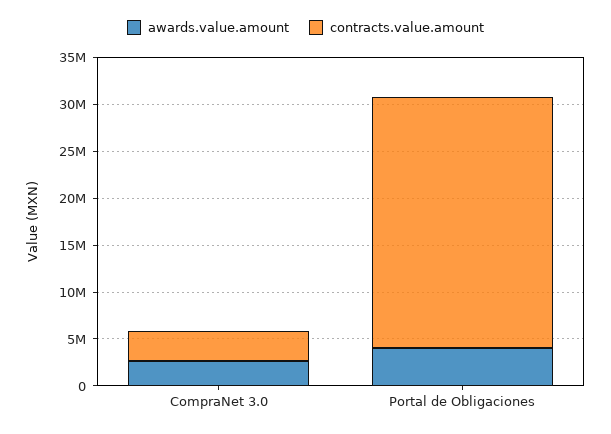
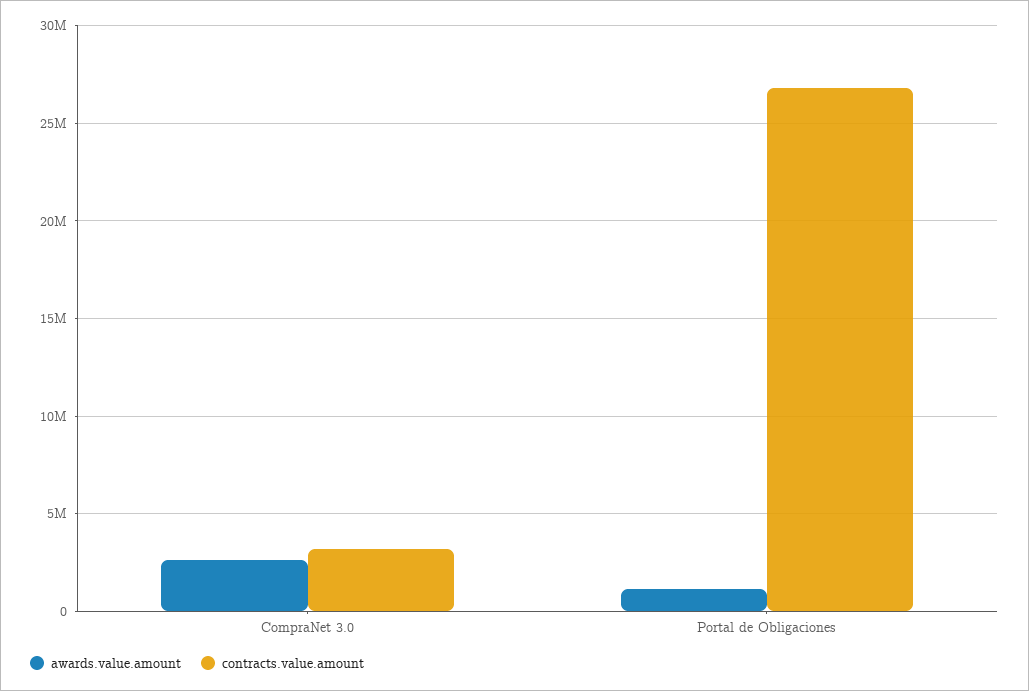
  {
    "awards.value.amount": {
      "CompraNet 3.0": 2500000,
-     "Portal de Obligaciones": 4000000
+     "Portal de Obligaciones": 1000000
    },
    "contracts.value.amount": {
      "CompraNet 3.0": 3000000,
      "Portal de Obligaciones": 27000000
    }
  }

